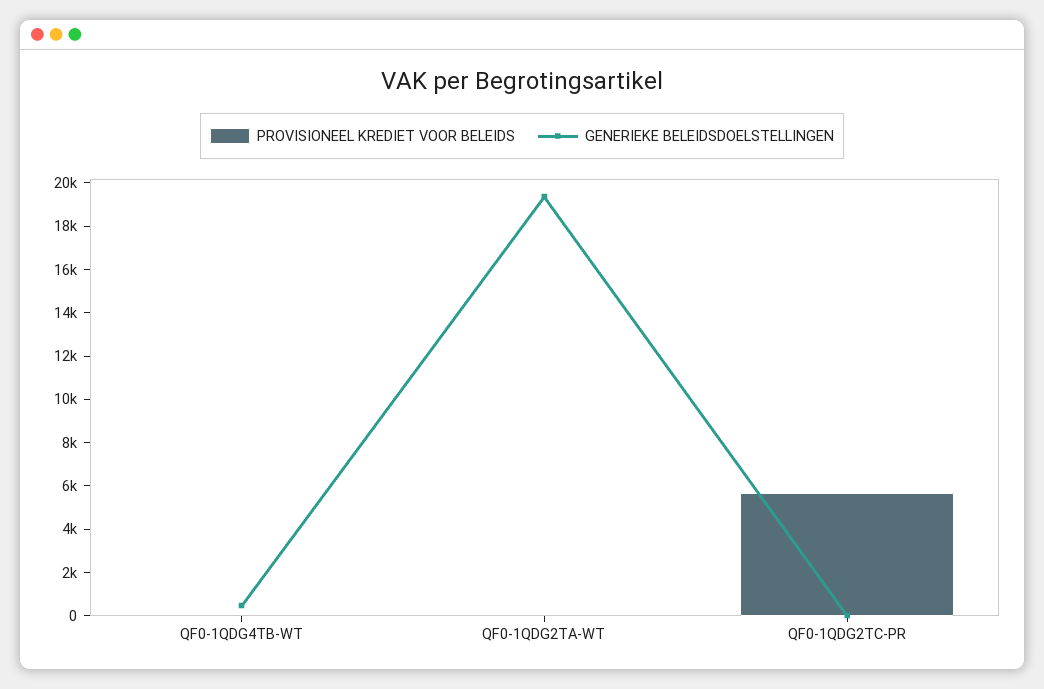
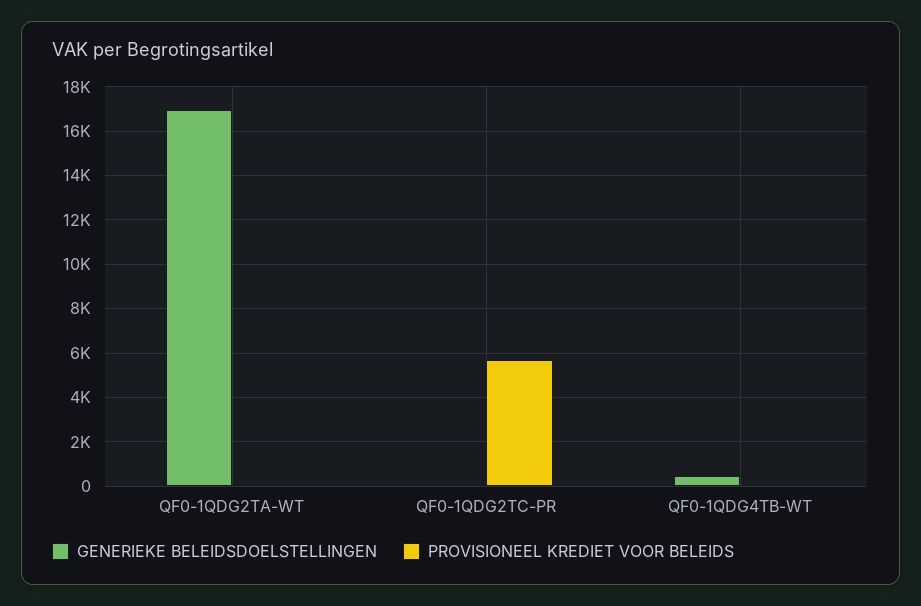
  {
    "PROVISIONEEL KREDIET VOOR BELEIDS": {
      "QF0-1QDG4TB-WT": 0,
      "QF0-1QDG2TA-WT": 0,
      "QF0-1QDG2TC-PR": 5500
    },
    "GENERIEKE BELEIDSDOELSTELLINGEN": {
      "QF0-1QDG4TB-WT": 500,
-     "QF0-1QDG2TA-WT": 19500,
+     "QF0-1QDG2TA-WT": 17000,
      "QF0-1QDG2TC-PR": 0
    }
  }

